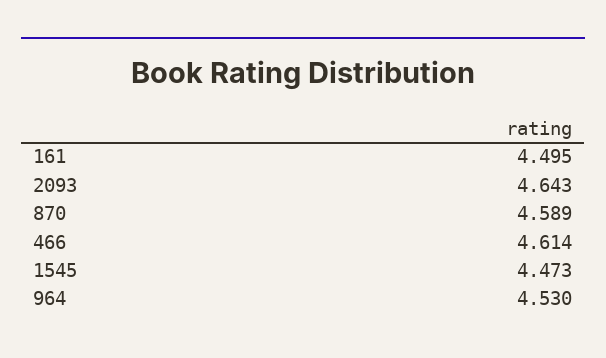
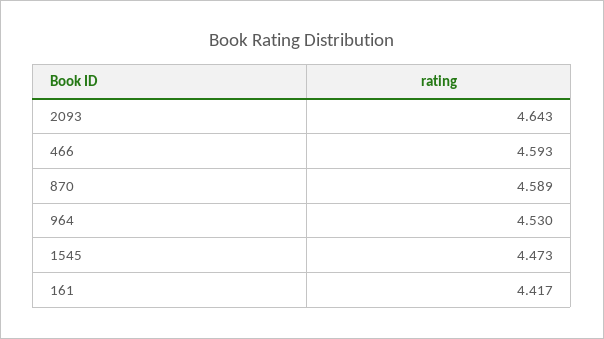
  {
-   "161": 4.495,
+   "161": 4.417,
    "2093": 4.643,
    "870": 4.589,
-   "466": 4.614,
+   "466": 4.593,
    "1545": 4.473,
    "964": 4.53
  }

